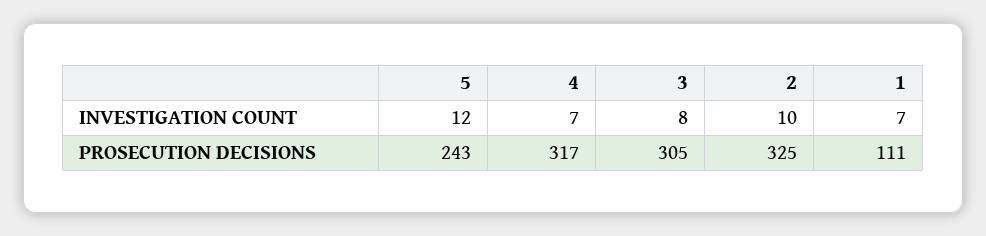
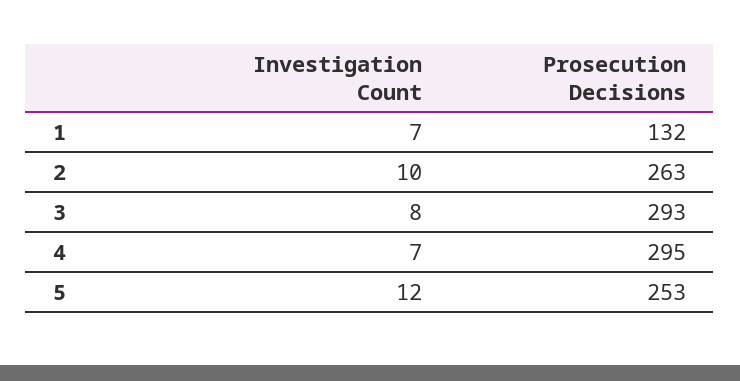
  {
    "5": {
      "INVESTIGATION COUNT": 12,
-     "PROSECUTION DECISIONS": 243
+     "PROSECUTION DECISIONS": 253
    },
    "4": {
      "INVESTIGATION COUNT": 7,
-     "PROSECUTION DECISIONS": 317
+     "PROSECUTION DECISIONS": 295
    },
    "3": {
      "INVESTIGATION COUNT": 8,
-     "PROSECUTION DECISIONS": 305
+     "PROSECUTION DECISIONS": 293
    },
    "2": {
      "INVESTIGATION COUNT": 10,
-     "PROSECUTION DECISIONS": 325
+     "PROSECUTION DECISIONS": 263
    },
    "1": {
      "INVESTIGATION COUNT": 7,
-     "PROSECUTION DECISIONS": 111
+     "PROSECUTION DECISIONS": 132
    }
  }

